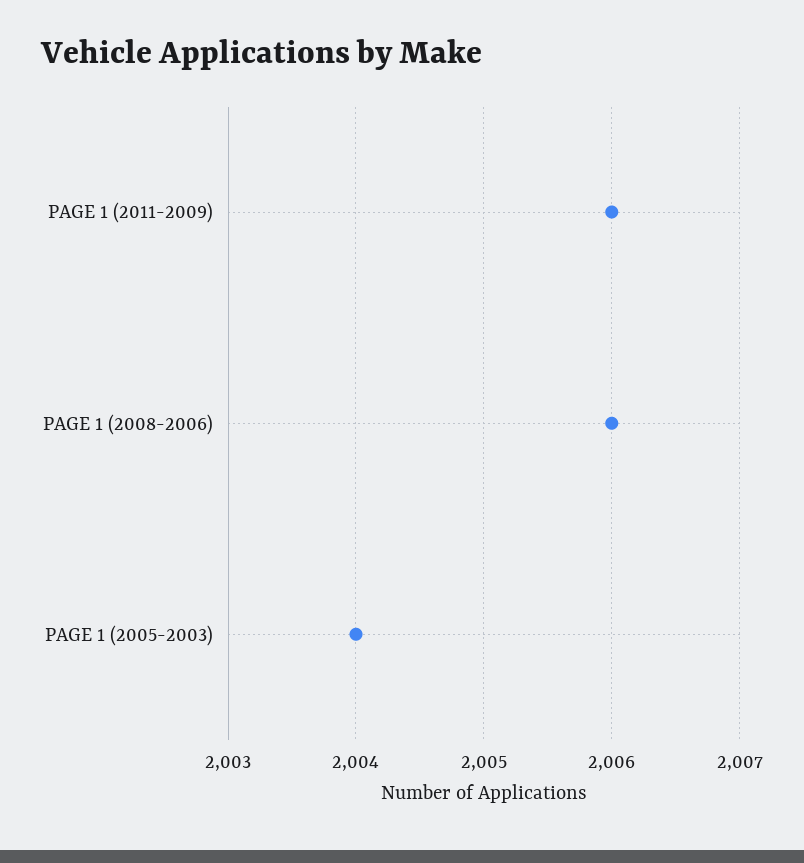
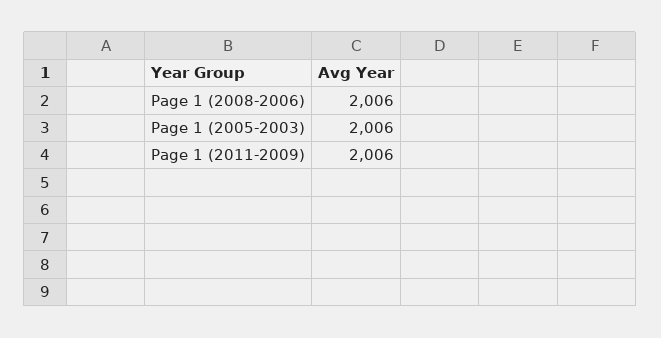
  {
    "PAGE 1 (2011-2009)": 2006,
    "PAGE 1 (2008-2006)": 2006,
-   "PAGE 1 (2005-2003)": 2004
+   "PAGE 1 (2005-2003)": 2006
  }

